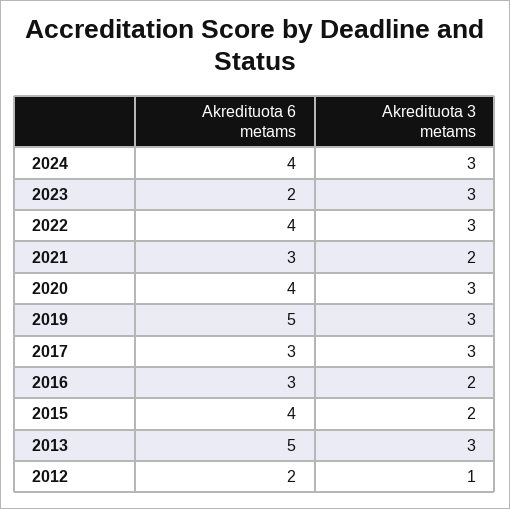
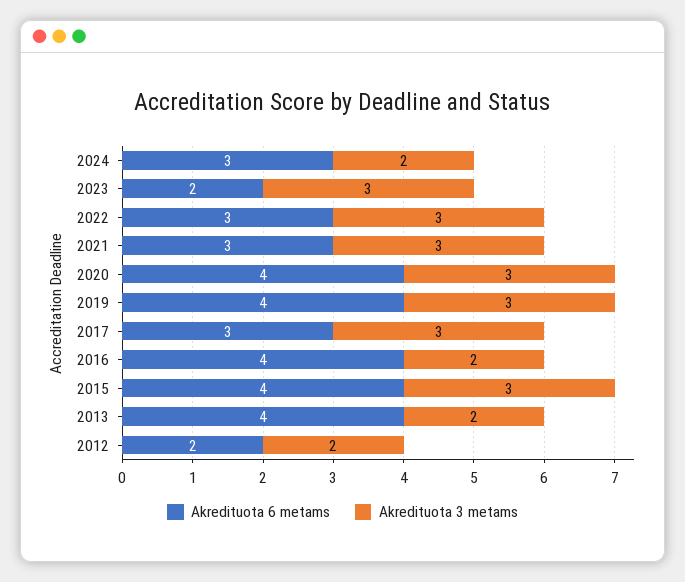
  {
    "Akredituota 6 metams": {
-     "2024": 4,
+     "2024": 3,
      "2023": 2,
-     "2022": 4,
+     "2022": 3,
      "2021": 3,
      "2020": 4,
-     "2019": 5,
+     "2019": 4,
      "2017": 3,
-     "2016": 3,
+     "2016": 4,
      "2015": 4,
-     "2013": 5,
+     "2013": 4,
      "2012": 2
    },
    "Akredituota 3 metams": {
-     "2024": 3,
+     "2024": 2,
      "2023": 3,
      "2022": 3,
-     "2021": 2,
+     "2021": 3,
      "2020": 3,
      "2019": 3,
      "2017": 3,
      "2016": 2,
-     "2015": 2,
+     "2015": 3,
-     "2013": 3,
+     "2013": 2,
-     "2012": 1
+     "2012": 2
    }
  }

